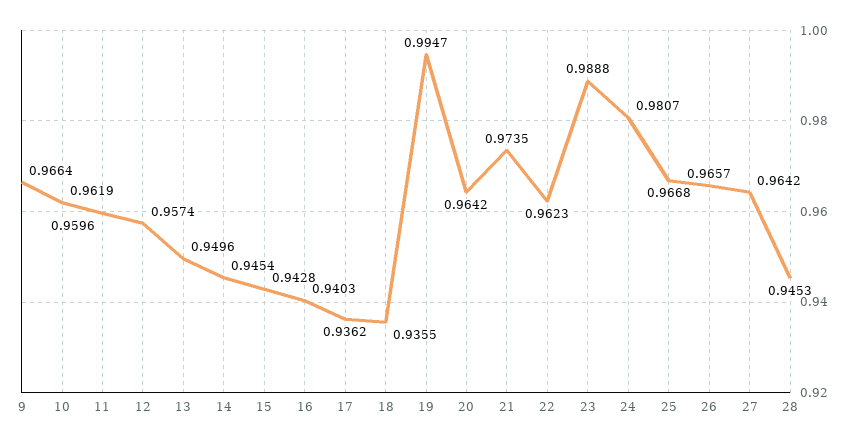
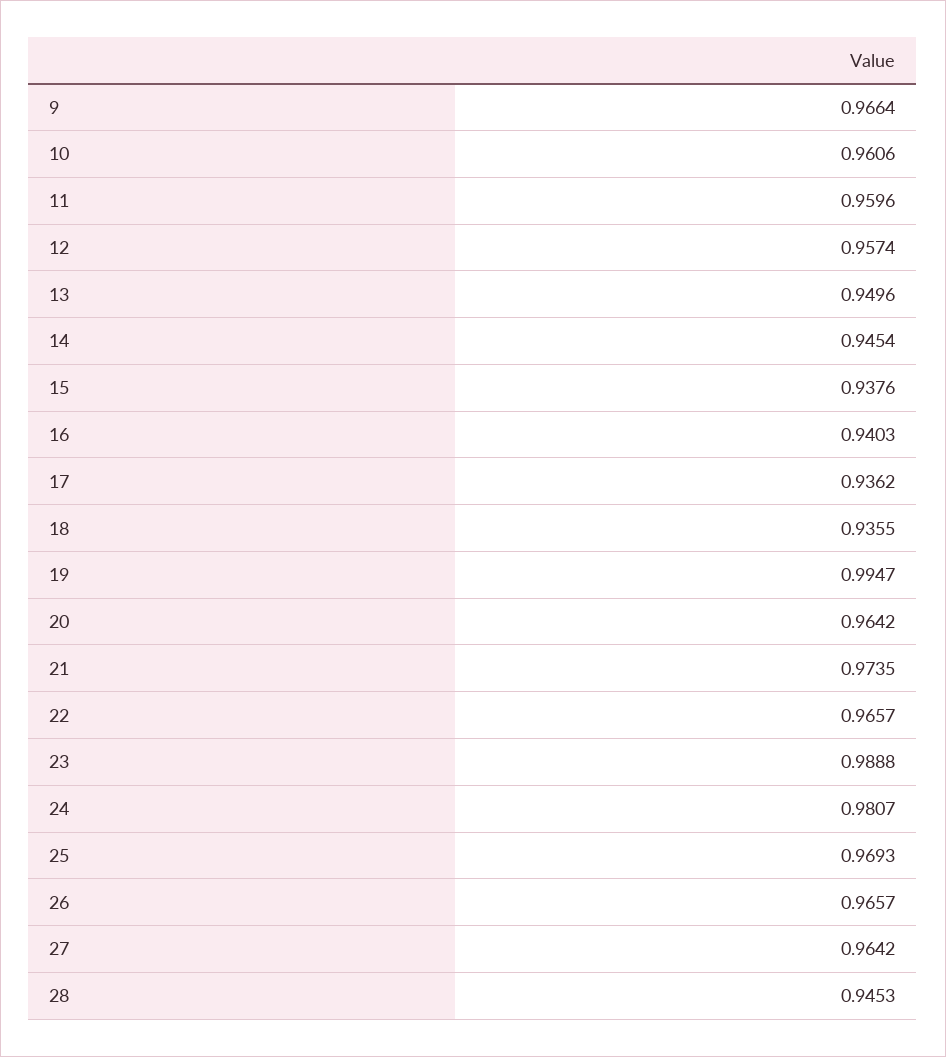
  {
    "9": 0.9664,
-   "10": 0.9619,
+   "10": 0.9606,
    "11": 0.9596,
    "12": 0.9574,
    "13": 0.9496,
    "14": 0.9454,
-   "15": 0.9428,
+   "15": 0.9376,
    "16": 0.9403,
    "17": 0.9362,
    "18": 0.9355,
    "19": 0.9947,
    "20": 0.9642,
    "21": 0.9735,
-   "22": 0.9623,
+   "22": 0.9657,
    "23": 0.9888,
    "24": 0.9807,
-   "25": 0.9668,
+   "25": 0.9693,
    "26": 0.9657,
    "27": 0.9642,
    "28": 0.9453
  }

